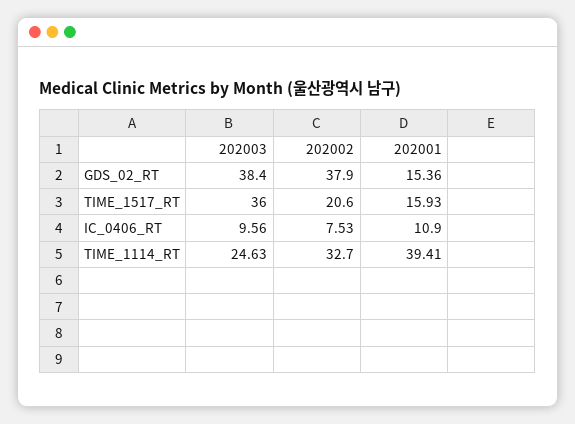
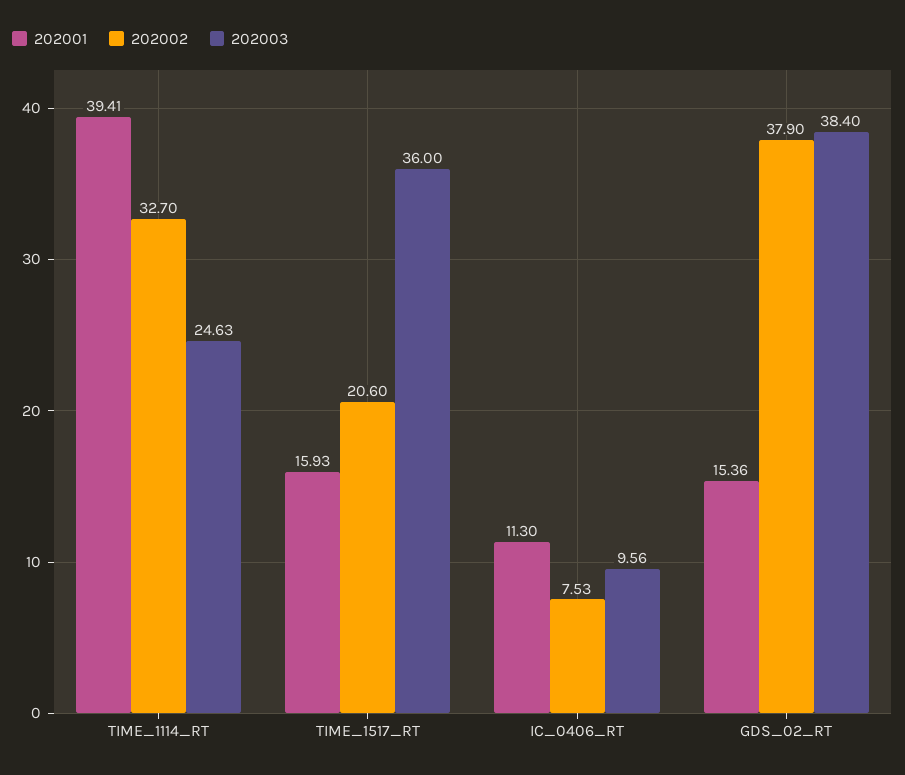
  {
    "202003": {
      "GDS_02_RT": 38.4,
      "TIME_1517_RT": 36,
      "IC_0406_RT": 9.56,
      "TIME_1114_RT": 24.63
    },
    "202002": {
      "GDS_02_RT": 37.9,
      "TIME_1517_RT": 20.6,
      "IC_0406_RT": 7.53,
      "TIME_1114_RT": 32.7
    },
    "202001": {
      "GDS_02_RT": 15.36,
      "TIME_1517_RT": 15.93,
-     "IC_0406_RT": 10.9,
+     "IC_0406_RT": 11.3,
      "TIME_1114_RT": 39.41
    }
  }

